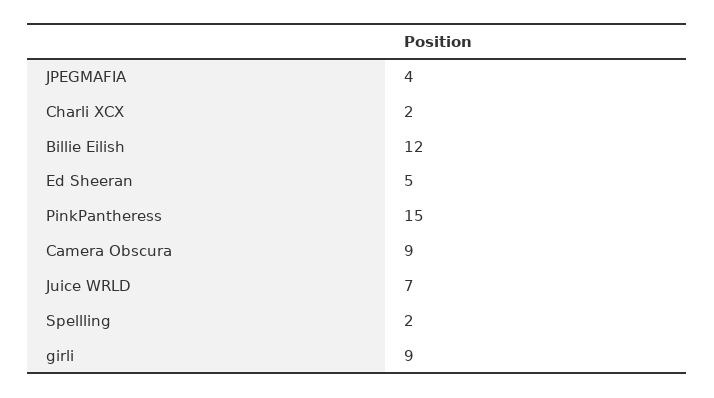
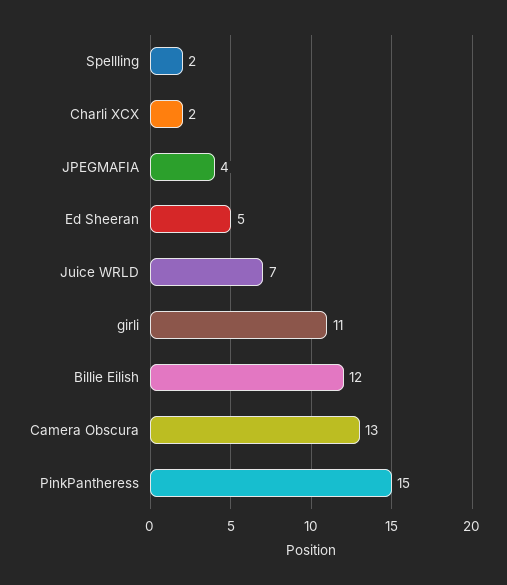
  {
    "JPEGMAFIA": 4,
    "Charli XCX": 2,
    "Billie Eilish": 12,
    "Ed Sheeran": 5,
    "PinkPantheress": 15,
-   "Camera Obscura": 9,
+   "Camera Obscura": 13,
    "Juice WRLD": 7,
    "Spellling": 2,
-   "girli": 9
+   "girli": 11
  }

